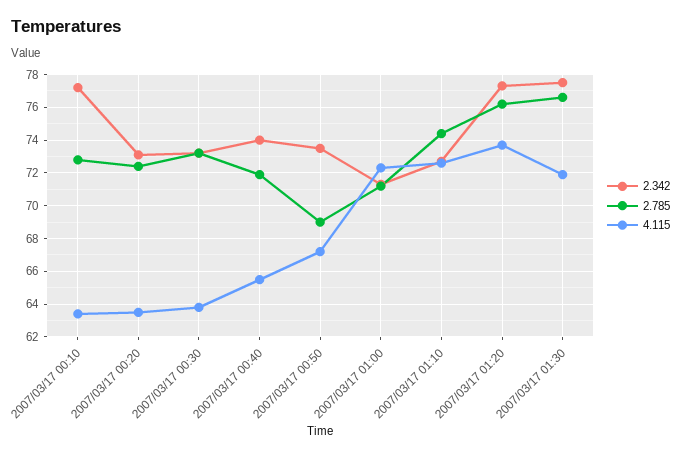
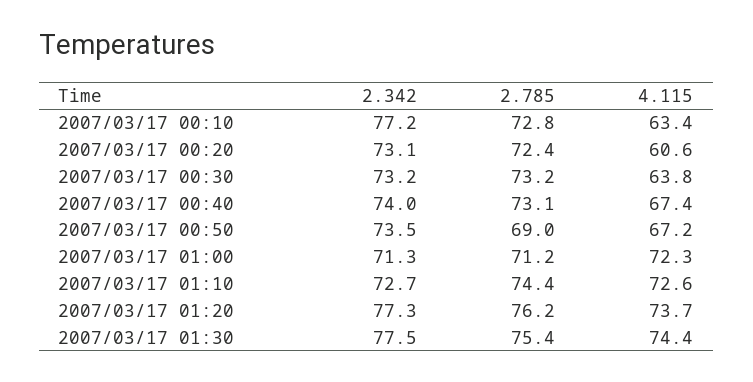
  {
    "2.342": {
      "2007/03/17 00:10": 77.2,
      "2007/03/17 00:20": 73.1,
      "2007/03/17 00:30": 73.2,
      "2007/03/17 00:40": 74,
      "2007/03/17 00:50": 73.5,
      "2007/03/17 01:00": 71.3,
      "2007/03/17 01:10": 72.7,
      "2007/03/17 01:20": 77.3,
      "2007/03/17 01:30": 77.5
    },
    "2.785": {
      "2007/03/17 00:10": 72.8,
      "2007/03/17 00:20": 72.4,
      "2007/03/17 00:30": 73.2,
-     "2007/03/17 00:40": 72,
+     "2007/03/17 00:40": 73.1,
      "2007/03/17 00:50": 69,
      "2007/03/17 01:00": 71.2,
      "2007/03/17 01:10": 74.4,
      "2007/03/17 01:20": 76.2,
-     "2007/03/17 01:30": 76.5
+     "2007/03/17 01:30": 75.4
    },
    "4.115": {
      "2007/03/17 00:10": 63.4,
-     "2007/03/17 00:20": 63.5,
+     "2007/03/17 00:20": 60.6,
      "2007/03/17 00:30": 63.8,
-     "2007/03/17 00:40": 65.5,
+     "2007/03/17 00:40": 67.4,
      "2007/03/17 00:50": 67.2,
      "2007/03/17 01:00": 72.3,
      "2007/03/17 01:10": 72.6,
      "2007/03/17 01:20": 73.7,
-     "2007/03/17 01:30": 72
+     "2007/03/17 01:30": 74.4
    }
  }

